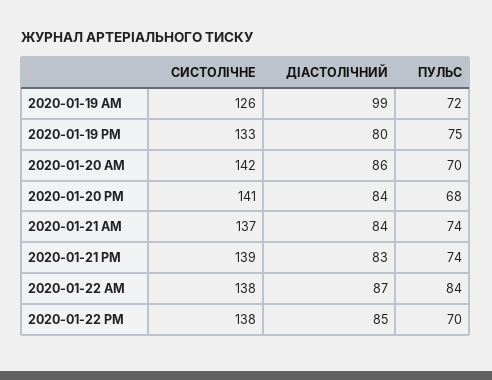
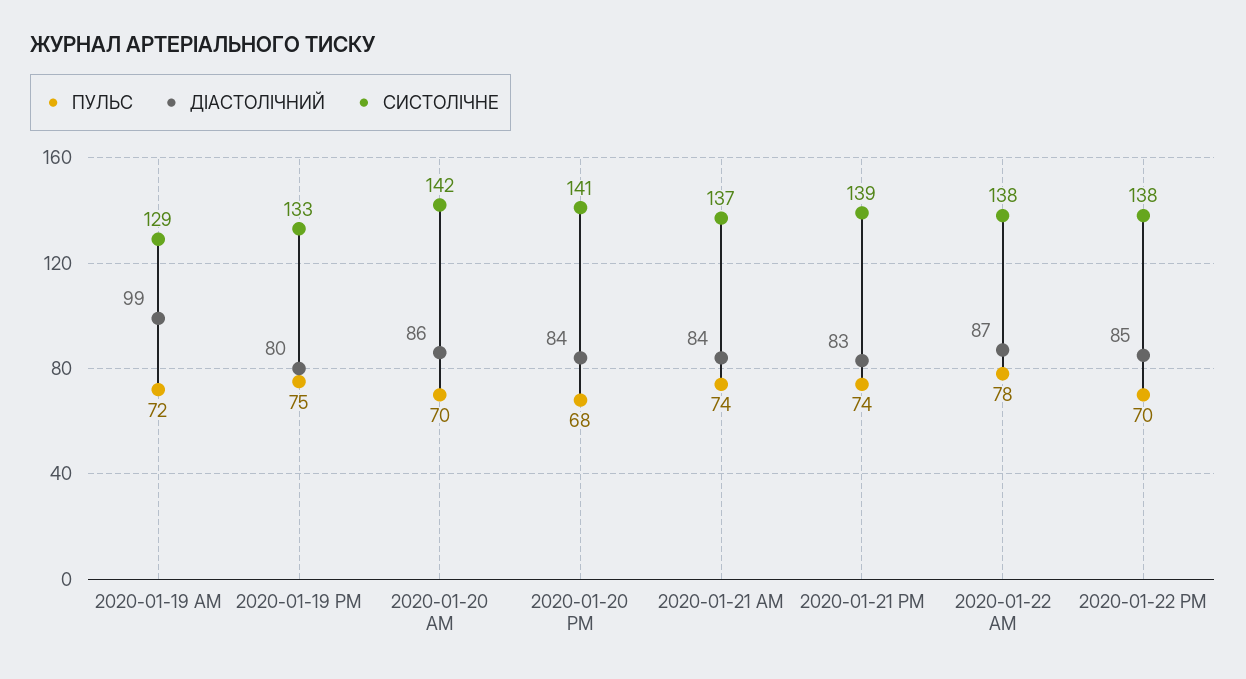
  {
    "СИСТОЛІЧНЕ": {
-     "2020-01-19 AM": 126,
+     "2020-01-19 AM": 129,
      "2020-01-19 PM": 133,
      "2020-01-20 AM": 142,
      "2020-01-20 PM": 141,
      "2020-01-21 AM": 137,
      "2020-01-21 PM": 139,
      "2020-01-22 AM": 138,
      "2020-01-22 PM": 138
    },
    "ДІАСТОЛІЧНИЙ": {
      "2020-01-19 AM": 99,
      "2020-01-19 PM": 80,
      "2020-01-20 AM": 86,
      "2020-01-20 PM": 84,
      "2020-01-21 AM": 84,
      "2020-01-21 PM": 83,
      "2020-01-22 AM": 87,
      "2020-01-22 PM": 85
    },
    "ПУЛЬС": {
      "2020-01-19 AM": 72,
      "2020-01-19 PM": 75,
      "2020-01-20 AM": 70,
      "2020-01-20 PM": 68,
      "2020-01-21 AM": 74,
      "2020-01-21 PM": 74,
-     "2020-01-22 AM": 84,
+     "2020-01-22 AM": 78,
      "2020-01-22 PM": 70
    }
  }

